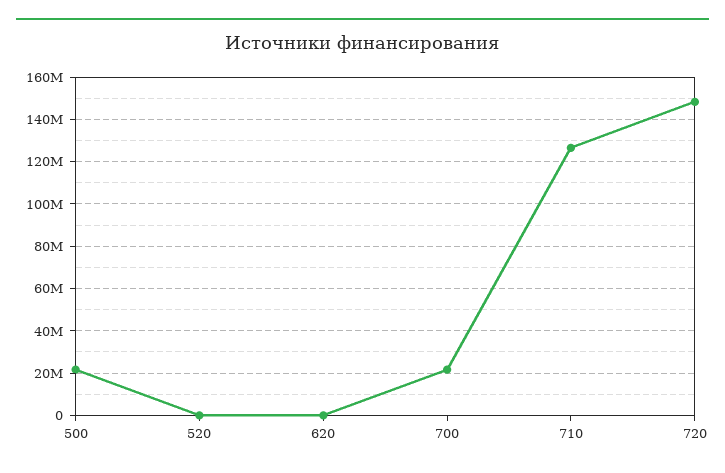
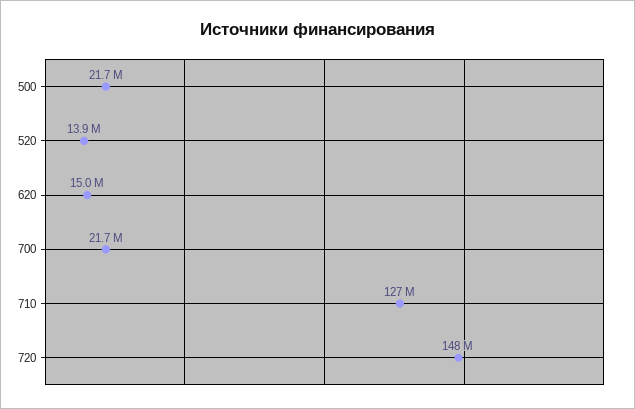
  {
    "500": 21700000,
-   "520": 0,
+   "520": 13900000,
-   "620": 0,
+   "620": 15000000,
    "700": 21700000,
    "710": 127000000,
    "720": 148000000
  }

